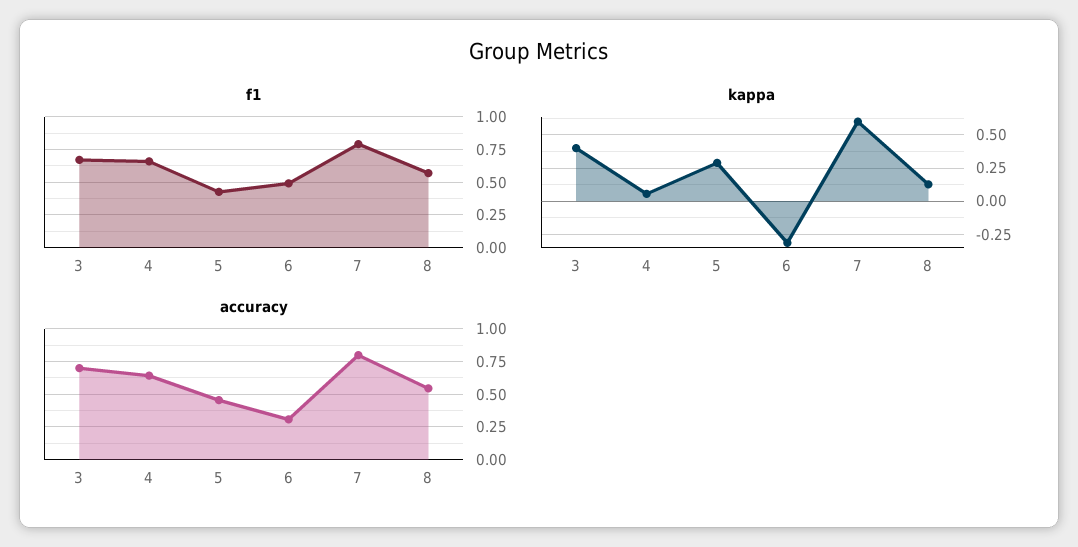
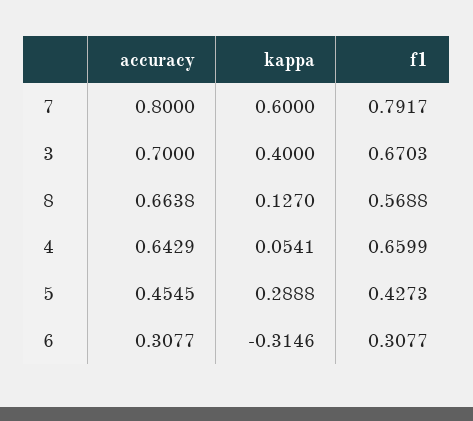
  {
    "f1": {
      "3": 0.6703,
      "4": 0.6599,
      "5": 0.4273,
-     "6": 0.5,
+     "6": 0.3077,
      "7": 0.7917,
      "8": 0.5688
    },
    "kappa": {
      "3": 0.4,
      "4": 0.0541,
      "5": 0.2888,
      "6": -0.3146,
      "7": 0.6,
      "8": 0.127
    },
    "accuracy": {
      "3": 0.7,
      "4": 0.6429,
      "5": 0.4545,
      "6": 0.3077,
      "7": 0.8,
-     "8": 0.55
+     "8": 0.6638
    }
  }

